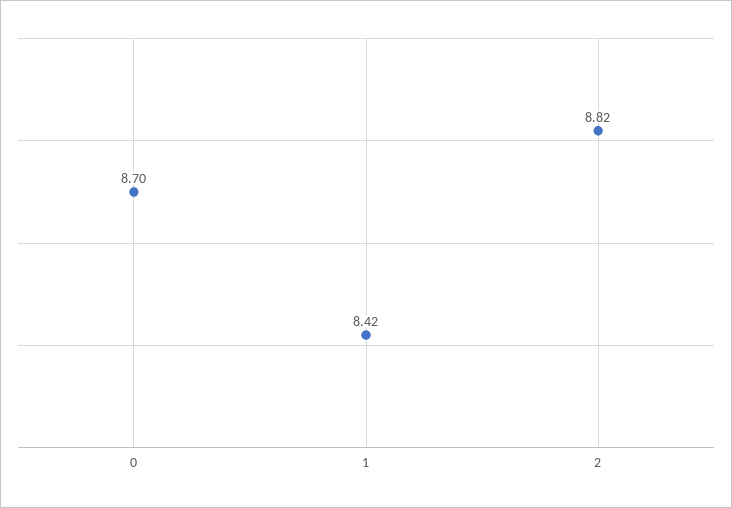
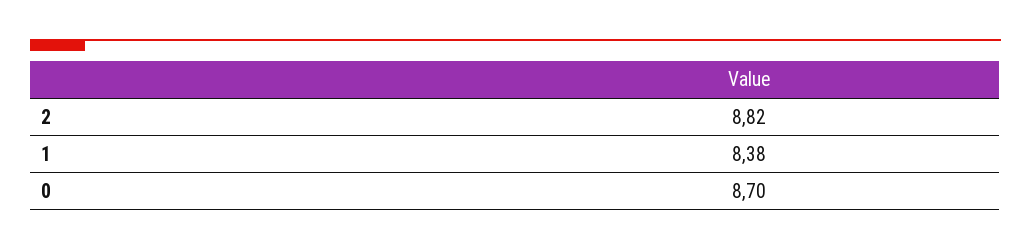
  {
    "0": 8.7,
-   "1": 8.42,
+   "1": 8.38,
    "2": 8.82
  }

